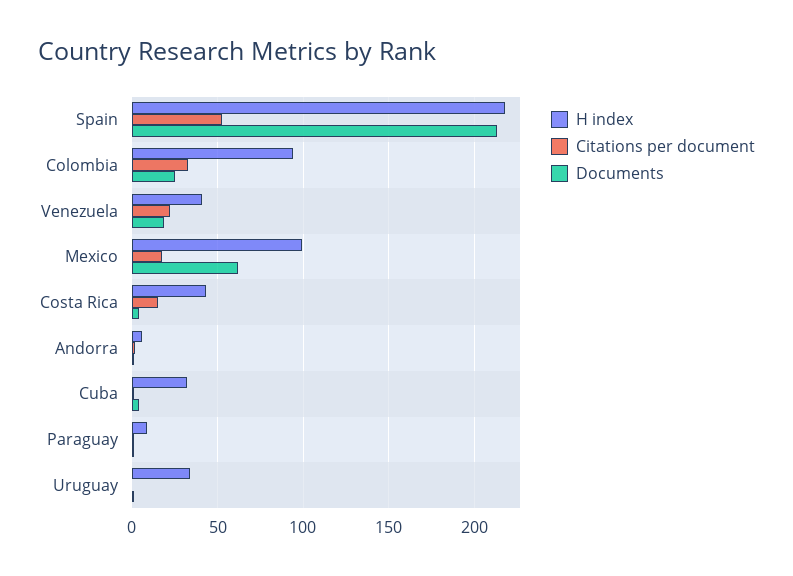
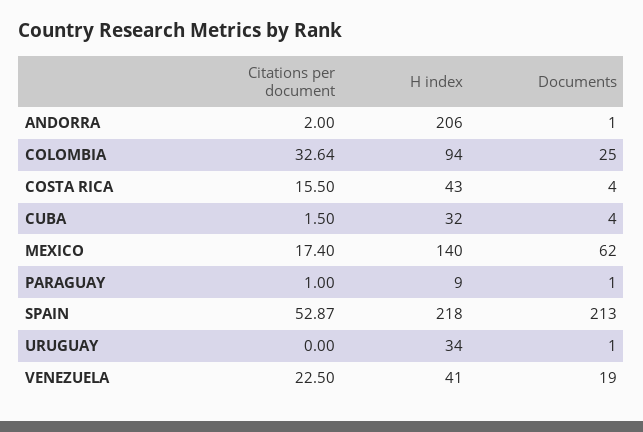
  {
    "H index": {
      "Spain": 218,
      "Colombia": 94,
      "Venezuela": 41,
-     "Mexico": 100,
+     "Mexico": 140,
      "Costa Rica": 43,
-     "Andorra": 5,
+     "Andorra": 206,
      "Cuba": 32,
      "Paraguay": 9,
      "Uruguay": 34
    },
    "Citations per document": {
      "Spain": 52.87,
      "Colombia": 32.64,
      "Venezuela": 22.5,
      "Mexico": 17.4,
      "Costa Rica": 15.5,
      "Andorra": 2,
      "Cuba": 1.5,
      "Paraguay": 1,
      "Uruguay": 0
    },
    "Documents": {
      "Spain": 213,
      "Colombia": 25,
      "Venezuela": 19,
      "Mexico": 62,
      "Costa Rica": 4,
      "Andorra": 1,
      "Cuba": 4,
      "Paraguay": 1,
      "Uruguay": 1
    }
  }

